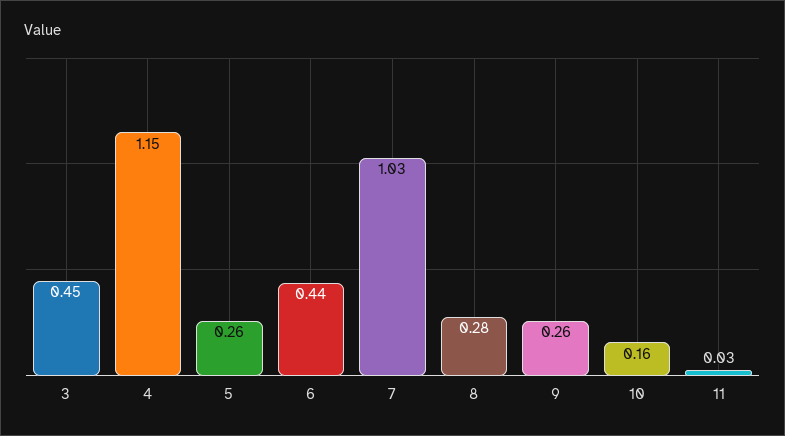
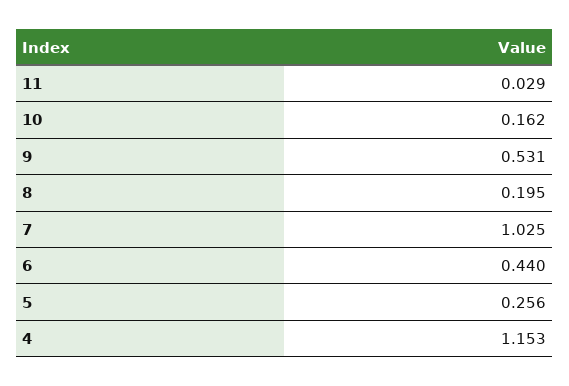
  {
-   "3": 0.45,
    "4": 1.153,
    "5": 0.256,
    "6": 0.44,
    "7": 1.025,
-   "8": 0.28,
+   "8": 0.195,
-   "9": 0.26,
+   "9": 0.531,
    "10": 0.162,
    "11": 0.029
  }

